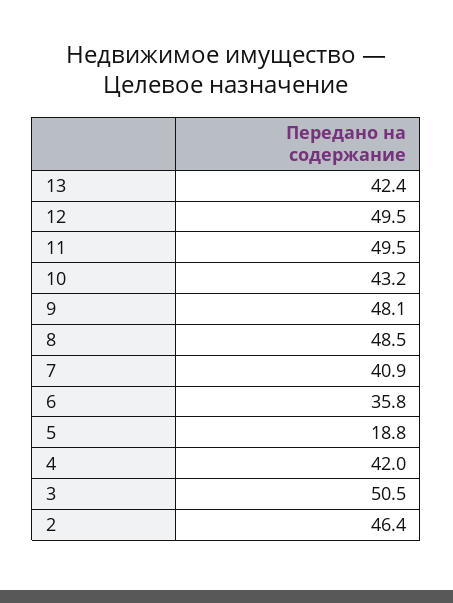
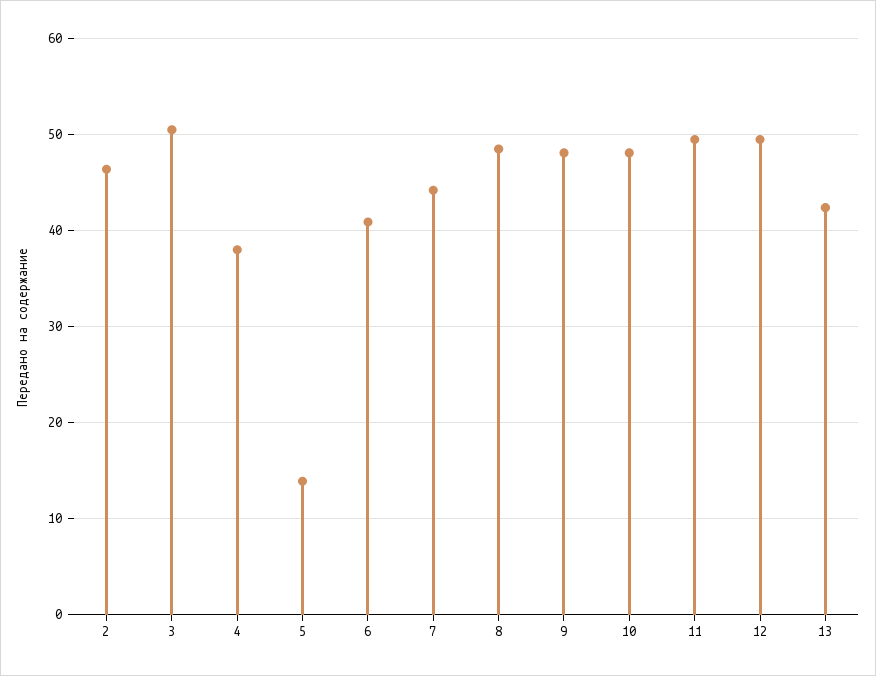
  {
    "13": 42.4,
    "12": 49.5,
    "11": 49.5,
-   "10": 43.2,
+   "10": 48,
    "9": 48.1,
    "8": 48.5,
-   "7": 40.9,
+   "7": 44,
-   "6": 35.8,
+   "6": 41,
-   "5": 18.8,
+   "5": 14,
-   "4": 42,
+   "4": 38,
    "3": 50.5,
    "2": 46.4
  }

